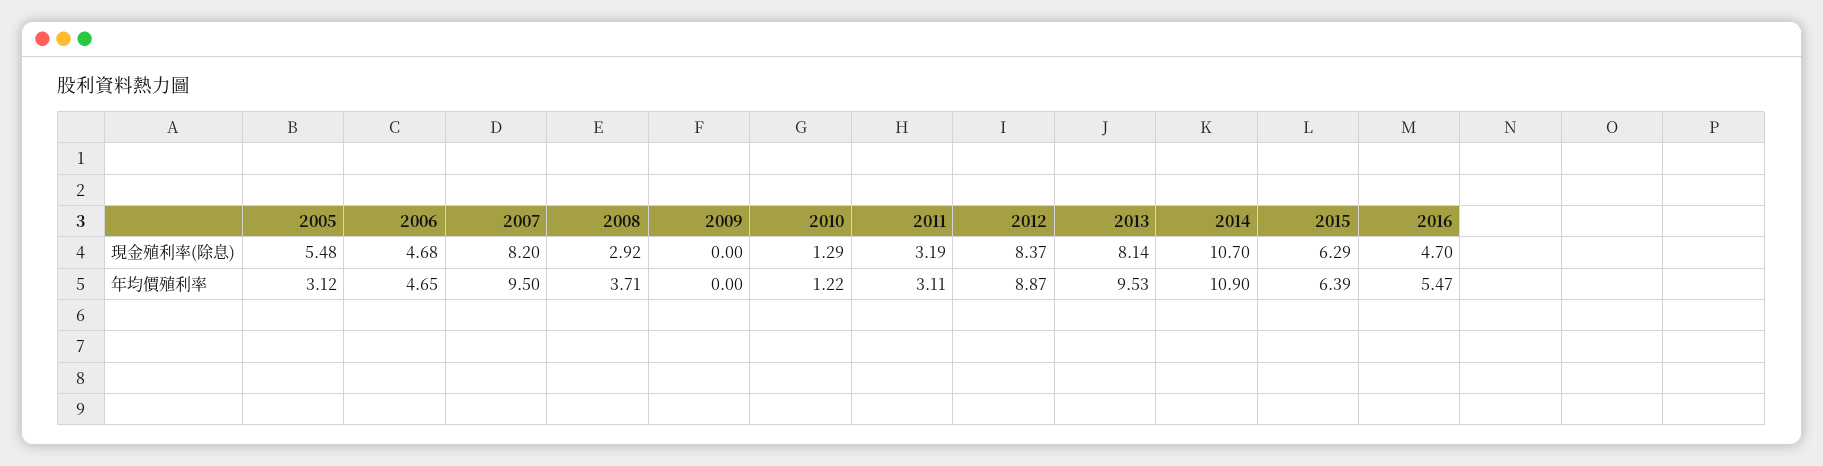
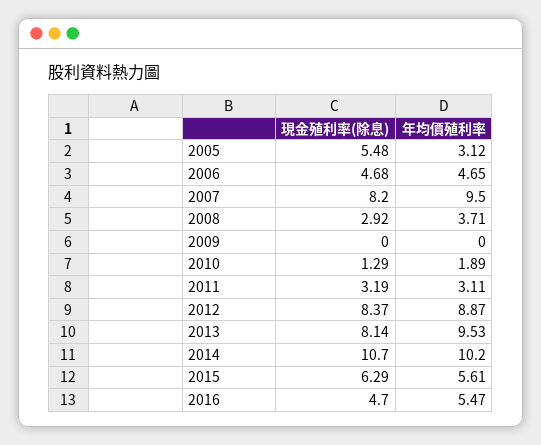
  {
    "2005": {
      "現金殖利率(除息)": 5.48,
      "年均價殖利率": 3.12
    },
    "2006": {
      "現金殖利率(除息)": 4.68,
      "年均價殖利率": 4.65
    },
    "2007": {
      "現金殖利率(除息)": 8.2,
      "年均價殖利率": 9.5
    },
    "2008": {
      "現金殖利率(除息)": 2.92,
      "年均價殖利率": 3.71
    },
    "2009": {
      "現金殖利率(除息)": 0,
      "年均價殖利率": 0
    },
    "2010": {
      "現金殖利率(除息)": 1.29,
-     "年均價殖利率": 1.22
+     "年均價殖利率": 1.89
    },
    "2011": {
      "現金殖利率(除息)": 3.19,
      "年均價殖利率": 3.11
    },
    "2012": {
      "現金殖利率(除息)": 8.37,
      "年均價殖利率": 8.87
    },
    "2013": {
      "現金殖利率(除息)": 8.14,
      "年均價殖利率": 9.53
    },
    "2014": {
      "現金殖利率(除息)": 10.7,
-     "年均價殖利率": 10.9
+     "年均價殖利率": 10.2
    },
    "2015": {
      "現金殖利率(除息)": 6.29,
-     "年均價殖利率": 6.39
+     "年均價殖利率": 5.61
    },
    "2016": {
      "現金殖利率(除息)": 4.7,
      "年均價殖利率": 5.47
    }
  }

